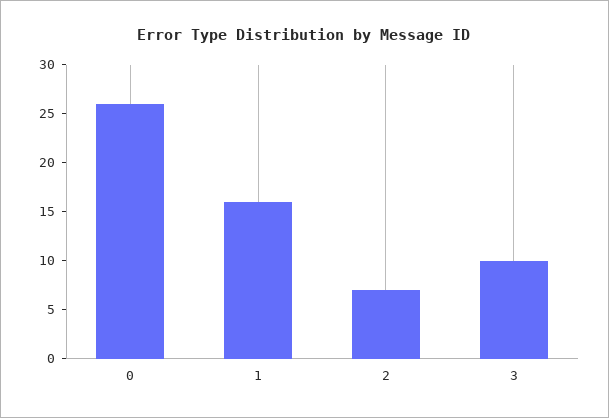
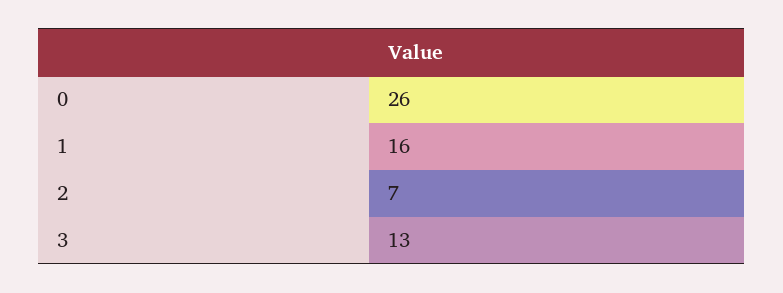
  {
    "0": 26,
    "1": 16,
    "2": 7,
-   "3": 10
+   "3": 13
  }

